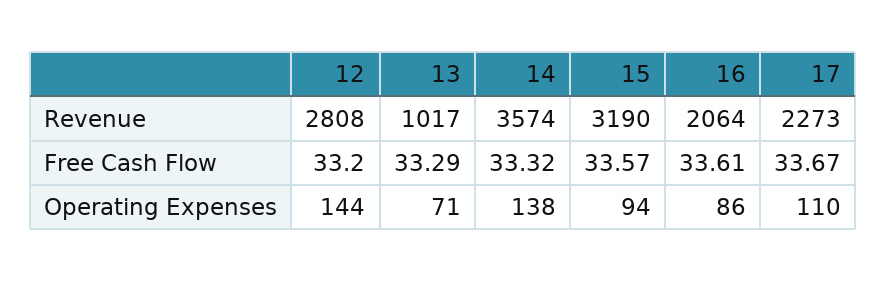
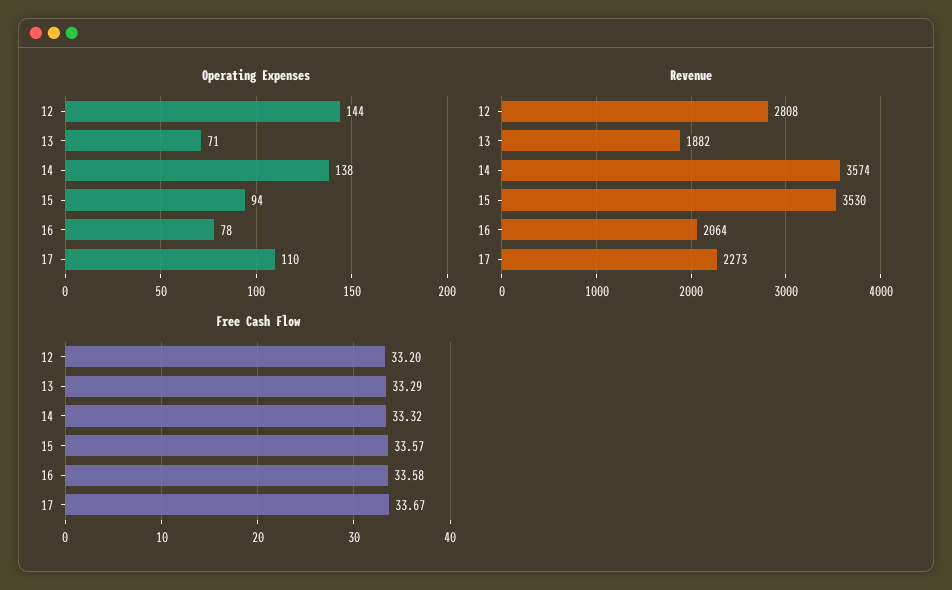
  {
    "Revenue": {
      "12": 2808,
-     "13": 1017,
+     "13": 1882,
      "14": 3574,
-     "15": 3190,
+     "15": 3530,
      "16": 2064,
      "17": 2273
    },
    "Free Cash Flow": {
      "12": 33.2,
      "13": 33.29,
      "14": 33.32,
      "15": 33.57,
-     "16": 33.61,
+     "16": 33.58,
      "17": 33.67
    },
    "Operating Expenses": {
      "12": 144,
      "13": 71,
      "14": 138,
      "15": 94,
-     "16": 86,
+     "16": 78,
      "17": 110
    }
  }

